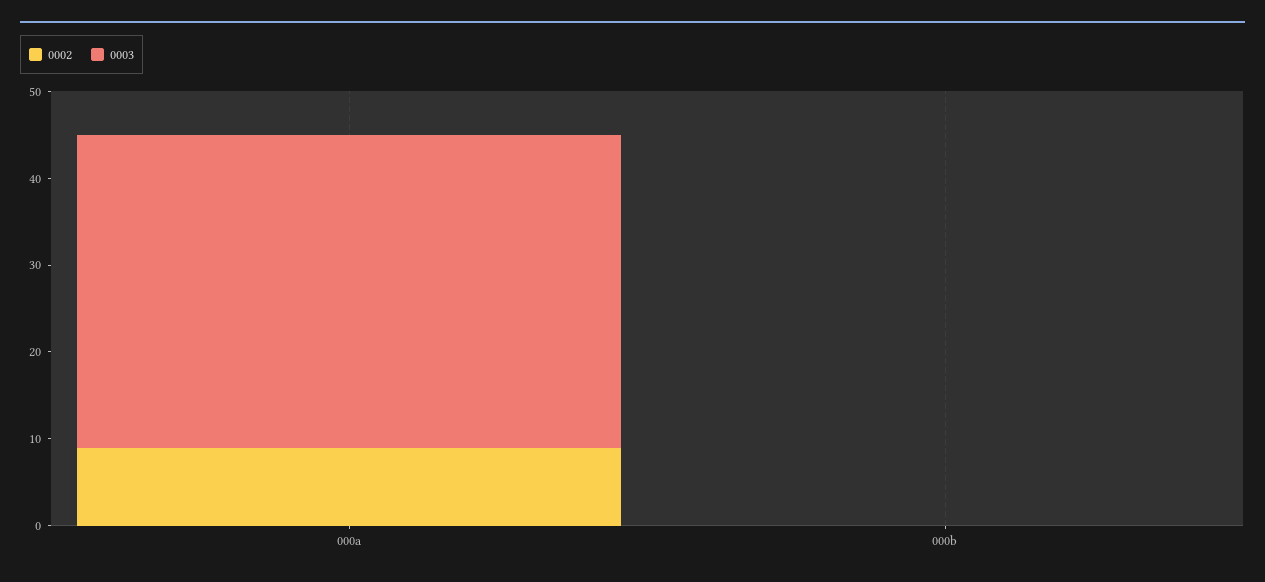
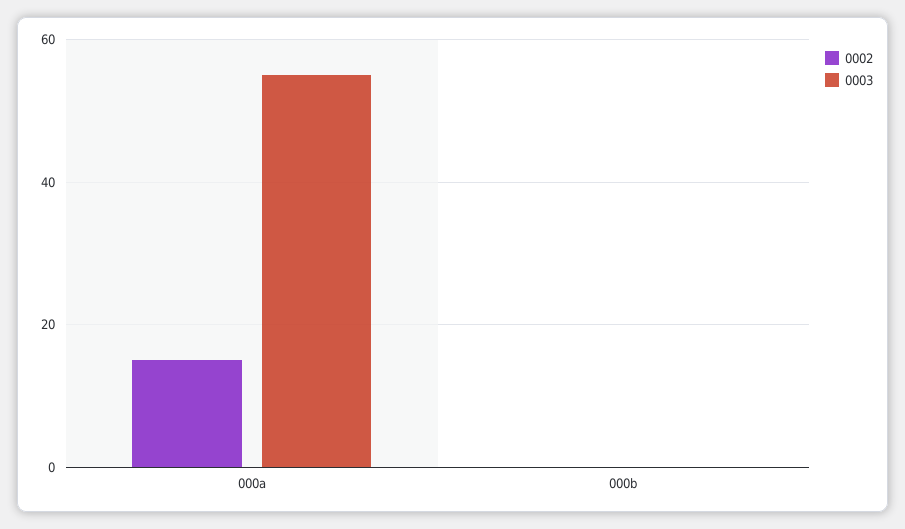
  {
    "0002": {
-     "000a": 9,
+     "000a": 15,
      "000b": 0
    },
    "0003": {
-     "000a": 36,
+     "000a": 55,
      "000b": 0
    }
  }

